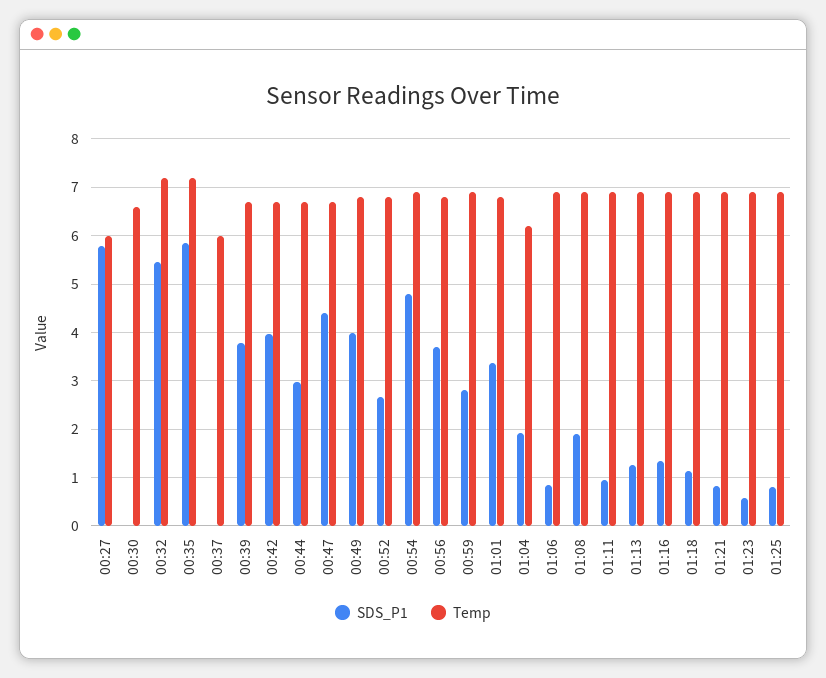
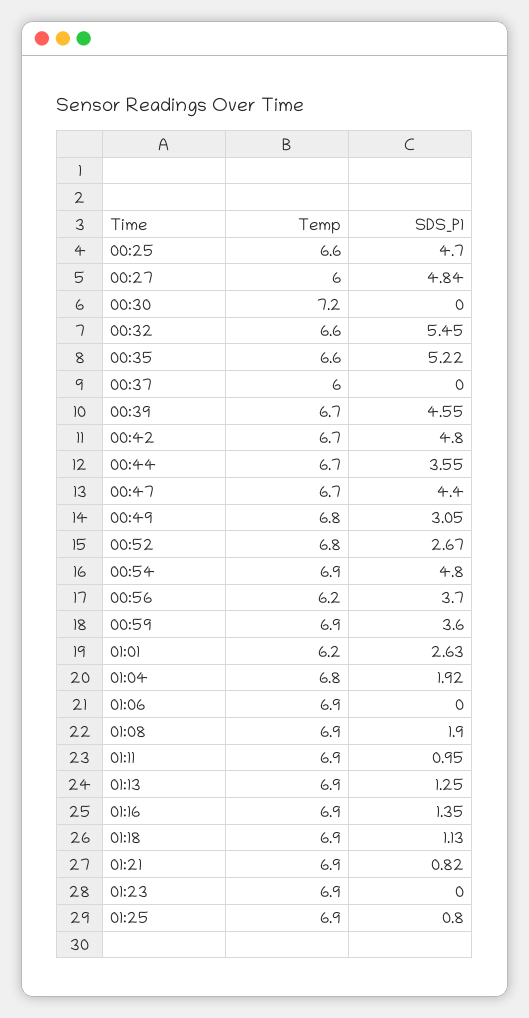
  {
    "SDS_P1": {
-     "00:27": 5.8,
+     "00:27": 4.84,
      "00:30": 0,
      "00:32": 5.45,
-     "00:35": 5.8,
+     "00:35": 5.22,
      "00:37": 0,
-     "00:39": 3.8,
+     "00:39": 4.55,
-     "00:42": 4,
+     "00:42": 4.8,
-     "00:44": 3,
+     "00:44": 3.55,
      "00:47": 4.4,
-     "00:49": 4,
+     "00:49": 3.05,
      "00:52": 2.67,
      "00:54": 4.8,
      "00:56": 3.7,
-     "00:59": 2.8,
+     "00:59": 3.6,
-     "01:01": 3.4,
+     "01:01": 2.63,
      "01:04": 1.92,
-     "01:06": 0.8,
+     "01:06": 0,
      "01:08": 1.9,
      "01:11": 0.95,
      "01:13": 1.25,
      "01:16": 1.35,
      "01:18": 1.13,
      "01:21": 0.82,
-     "01:23": 0.6,
+     "01:23": 0,
-     "01:25": 0.8
+     "01:25": 0.8,
+     "00:25": 4.7
    },
    "Temp": {
      "00:27": 6,
-     "00:30": 6.6,
+     "00:30": 7.2,
-     "00:32": 7.2,
+     "00:32": 6.6,
-     "00:35": 7.2,
+     "00:35": 6.6,
      "00:37": 6,
      "00:39": 6.7,
      "00:42": 6.7,
      "00:44": 6.7,
      "00:47": 6.7,
      "00:49": 6.8,
      "00:52": 6.8,
      "00:54": 6.9,
-     "00:56": 6.8,
+     "00:56": 6.2,
      "00:59": 6.9,
-     "01:01": 6.8,
+     "01:01": 6.2,
-     "01:04": 6.2,
+     "01:04": 6.8,
      "01:06": 6.9,
      "01:08": 6.9,
      "01:11": 6.9,
      "01:13": 6.9,
      "01:16": 6.9,
      "01:18": 6.9,
      "01:21": 6.9,
      "01:23": 6.9,
-     "01:25": 6.9
+     "01:25": 6.9,
+     "00:25": 6.6
    }
  }

